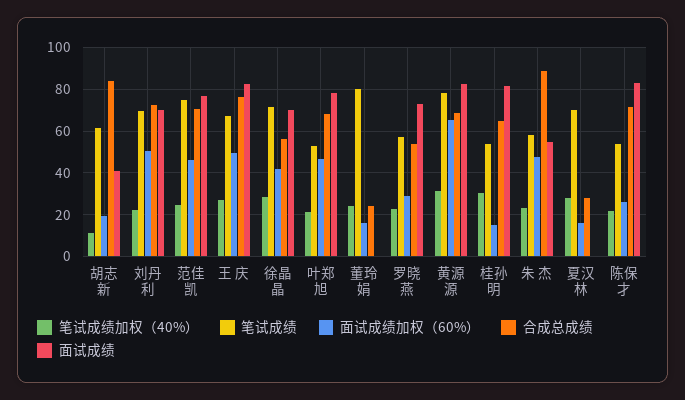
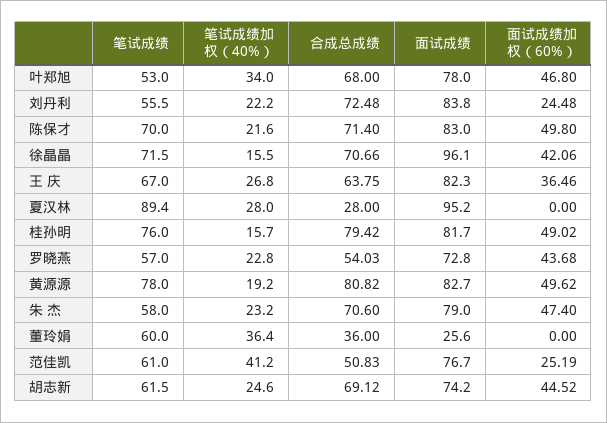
  {
    "笔试成绩加权（40%）": {
-     "胡志新": 10,
+     "胡志新": 24.6,
      "刘丹利": 22.2,
-     "范佳凯": 25,
+     "范佳凯": 41.2,
      "王 庆": 26.8,
-     "徐晶晶": 30,
+     "徐晶晶": 15.5,
-     "叶郑旭": 20,
+     "叶郑旭": 34,
-     "董玲娟": 25,
+     "董玲娟": 36.4,
      "罗晓燕": 22.8,
-     "黄源源": 30,
+     "黄源源": 19.2,
-     "桂孙明": 30,
+     "桂孙明": 15.7,
      "朱 杰": 23.2,
      "夏汉林": 28,
      "陈保才": 21.6
    },
    "笔试成绩": {
      "胡志新": 61.5,
-     "刘丹利": 70,
+     "刘丹利": 55.5,
-     "范佳凯": 75,
+     "范佳凯": 61,
      "王 庆": 67,
      "徐晶晶": 71.5,
      "叶郑旭": 53,
-     "董玲娟": 80,
+     "董玲娟": 60,
      "罗晓燕": 57,
      "黄源源": 78,
-     "桂孙明": 55,
+     "桂孙明": 76,
      "朱 杰": 58,
-     "夏汉林": 70,
+     "夏汉林": 89.4,
-     "陈保才": 55
+     "陈保才": 70
    },
    "面试成绩加权（60%）": {
-     "胡志新": 20,
+     "胡志新": 44.52,
-     "刘丹利": 50,
+     "刘丹利": 24.48,
-     "范佳凯": 45,
+     "范佳凯": 25.19,
-     "王 庆": 50,
+     "王 庆": 36.46,
      "徐晶晶": 42.06,
      "叶郑旭": 46.8,
-     "董玲娟": 15,
+     "董玲娟": 0,
-     "罗晓燕": 30,
+     "罗晓燕": 43.68,
-     "黄源源": 65,
+     "黄源源": 49.62,
-     "桂孙明": 15,
+     "桂孙明": 49.02,
      "朱 杰": 47.4,
-     "夏汉林": 15,
+     "夏汉林": 0,
-     "陈保才": 25
+     "陈保才": 49.8
    },
    "合成总成绩": {
-     "胡志新": 85,
+     "胡志新": 69.12,
      "刘丹利": 72.48,
-     "范佳凯": 70,
+     "范佳凯": 50.83,
-     "王 庆": 75,
+     "王 庆": 63.75,
-     "徐晶晶": 55,
+     "徐晶晶": 70.66,
      "叶郑旭": 68,
-     "董玲娟": 25,
+     "董玲娟": 36,
      "罗晓燕": 54.03,
-     "黄源源": 70,
+     "黄源源": 80.82,
-     "桂孙明": 65,
+     "桂孙明": 79.42,
-     "朱 杰": 90,
+     "朱 杰": 70.6,
      "夏汉林": 28,
      "陈保才": 71.4
    },
    "面试成绩": {
-     "胡志新": 40,
+     "胡志新": 74.2,
-     "刘丹利": 70,
+     "刘丹利": 83.8,
      "范佳凯": 76.7,
      "王 庆": 82.3,
-     "徐晶晶": 70,
+     "徐晶晶": 96.1,
      "叶郑旭": 78,
-     "董玲娟": 0,
+     "董玲娟": 25.6,
      "罗晓燕": 72.8,
      "黄源源": 82.7,
      "桂孙明": 81.7,
-     "朱 杰": 55,
+     "朱 杰": 79,
-     "夏汉林": 0,
+     "夏汉林": 95.2,
      "陈保才": 83
    }
  }

